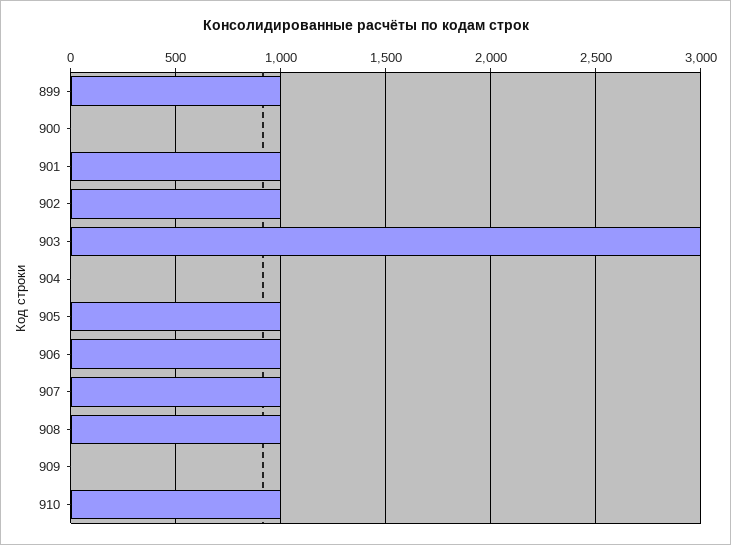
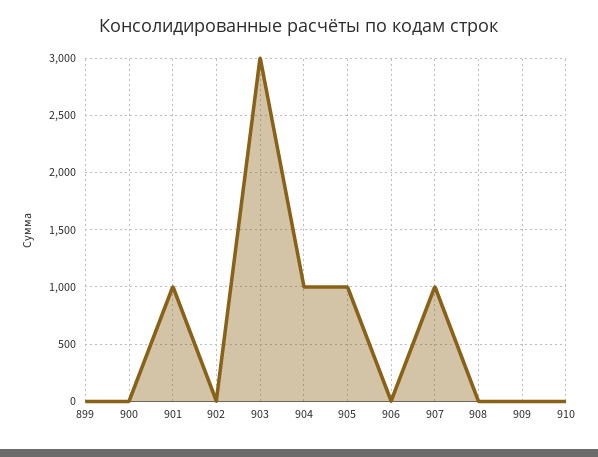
  {
-   "899": 1000,
+   "899": 0,
    "900": 0,
    "901": 1000,
-   "902": 1000,
+   "902": 0,
    "903": 3000,
-   "904": 0,
+   "904": 1000,
    "905": 1000,
-   "906": 1000,
+   "906": 0,
    "907": 1000,
-   "908": 1000,
+   "908": 0,
    "909": 0,
-   "910": 1000
+   "910": 0
  }

